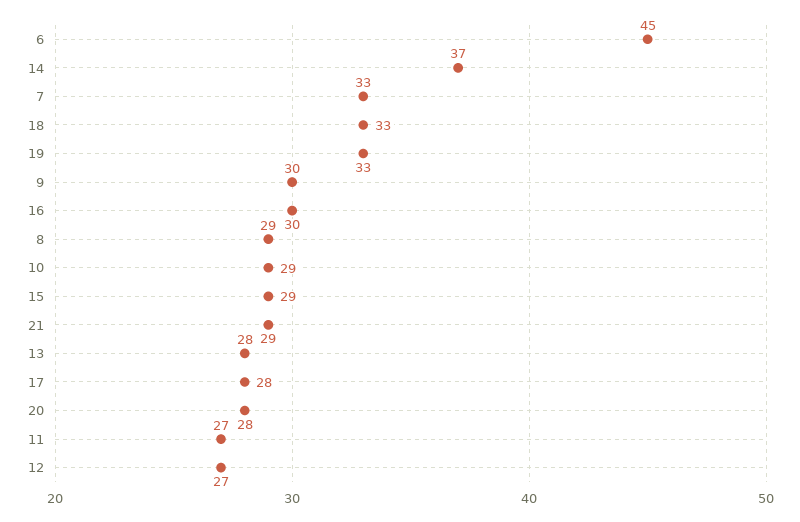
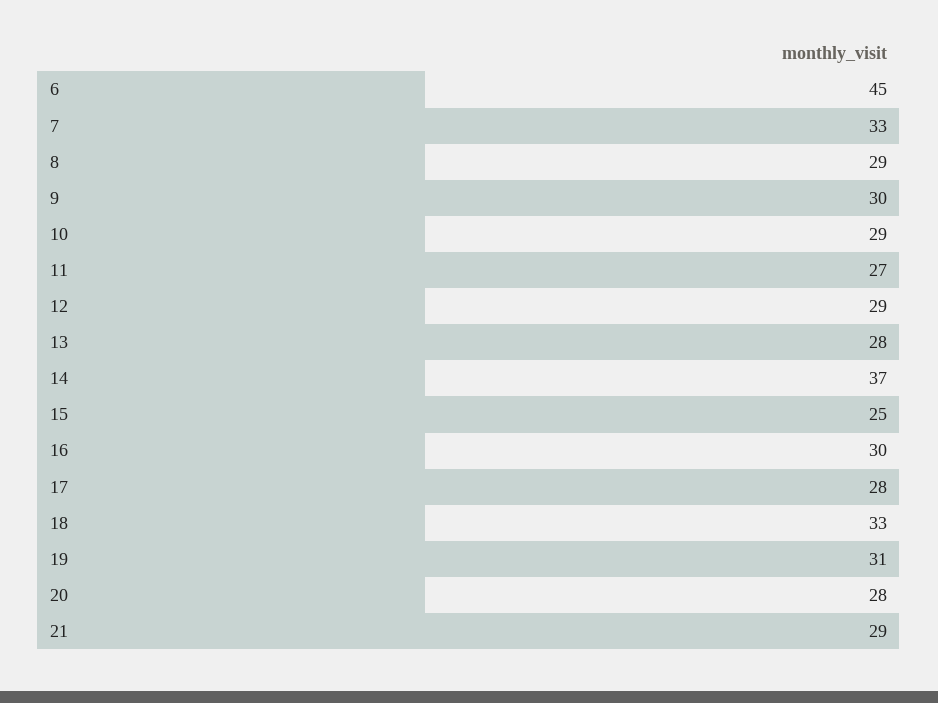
  {
    "6": 45,
    "14": 37,
    "7": 33,
    "18": 33,
-   "19": 33,
+   "19": 31,
    "9": 30,
    "16": 30,
    "8": 29,
    "10": 29,
-   "15": 29,
+   "15": 25,
    "21": 29,
    "13": 28,
    "17": 28,
    "20": 28,
    "11": 27,
-   "12": 27
+   "12": 29
  }

